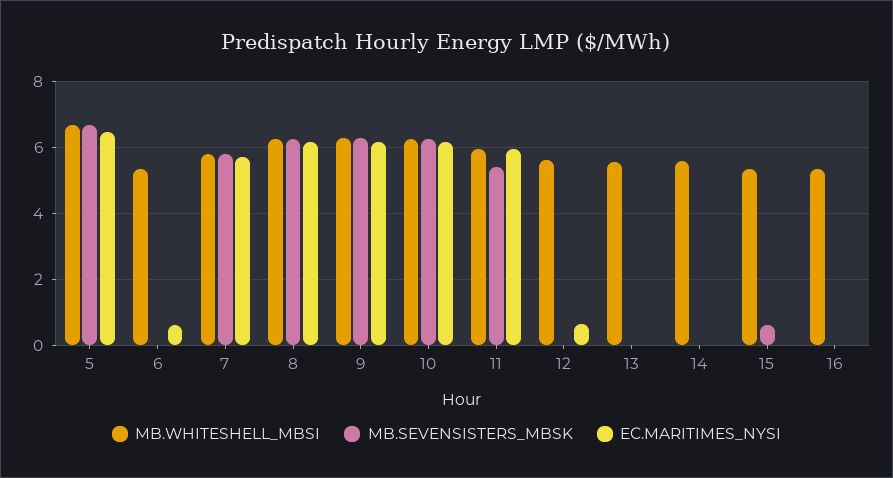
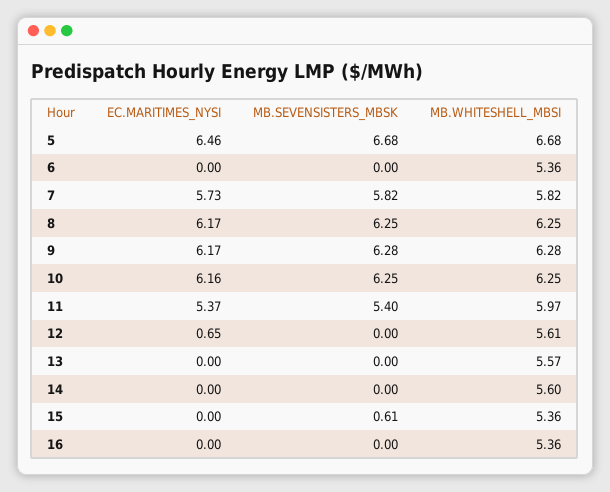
  {
    "MB.WHITESHELL_MBSI": {
      "5": 6.68,
      "6": 5.36,
      "7": 5.82,
      "8": 6.25,
      "9": 6.28,
      "10": 6.25,
      "11": 5.97,
      "12": 5.61,
      "13": 5.57,
      "14": 5.6,
      "15": 5.36,
      "16": 5.36
    },
    "MB.SEVENSISTERS_MBSK": {
      "5": 6.68,
      "6": 0,
      "7": 5.82,
      "8": 6.25,
      "9": 6.28,
      "10": 6.25,
      "11": 5.4,
      "12": 0,
      "13": 0,
      "14": 0,
      "15": 0.61,
      "16": 0
    },
    "EC.MARITIMES_NYSI": {
      "5": 6.46,
-     "6": 0.6,
+     "6": 0,
      "7": 5.73,
      "8": 6.17,
      "9": 6.17,
      "10": 6.16,
-     "11": 6,
+     "11": 5.37,
      "12": 0.65,
      "13": 0,
      "14": 0,
      "15": 0,
      "16": 0
    }
  }

